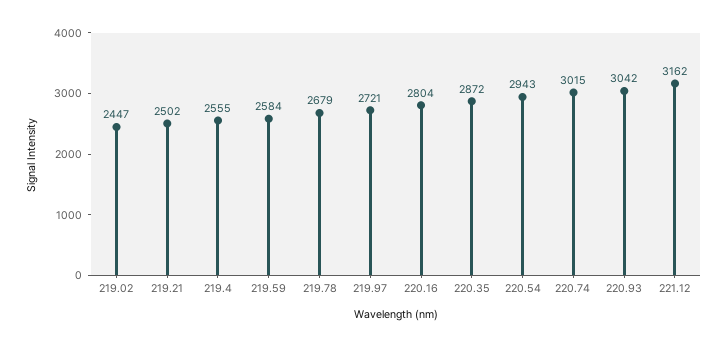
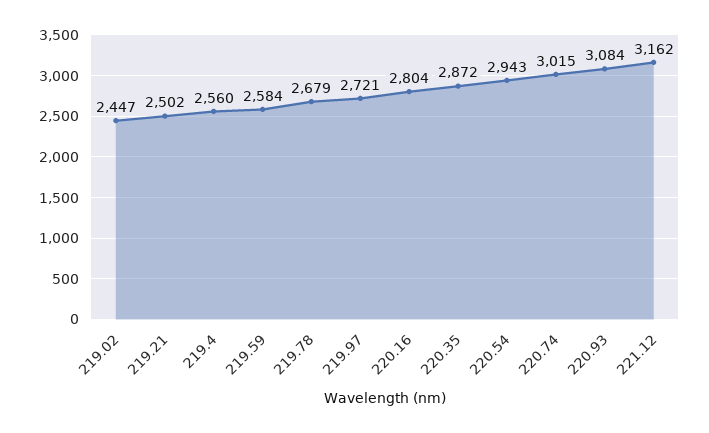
  {
    "219.02": 2447,
    "219.21": 2502,
-   "219.4": 2555,
+   "219.4": 2560,
    "219.59": 2584,
    "219.78": 2679,
    "219.97": 2721,
    "220.16": 2804,
    "220.35": 2872,
    "220.54": 2943,
    "220.74": 3015,
-   "220.93": 3042,
+   "220.93": 3084,
    "221.12": 3162
  }

